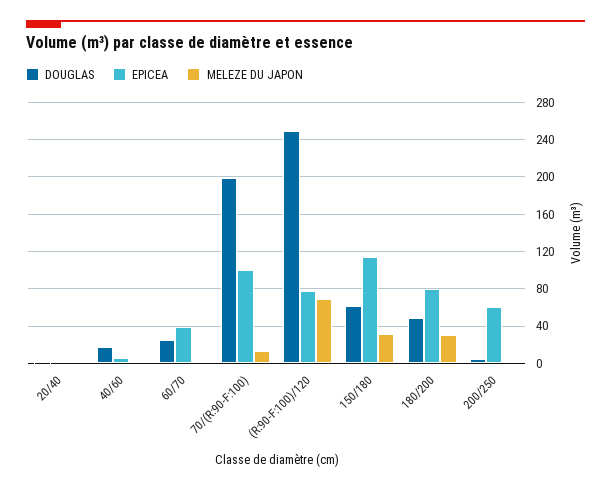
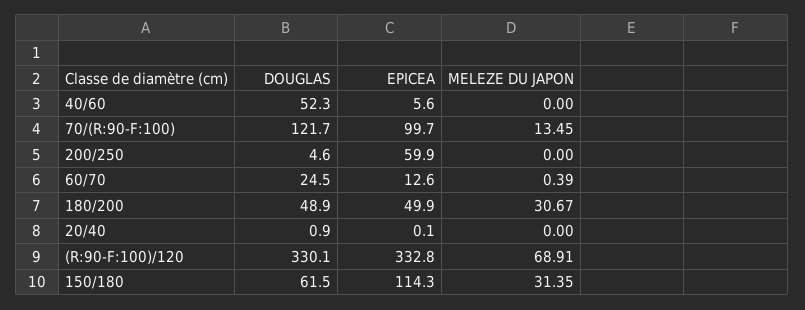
  {
    "DOUGLAS": {
      "20/40": 0.9,
-     "40/60": 20,
+     "40/60": 52.3,
      "60/70": 24.5,
-     "70/(R:90-F:100)": 200,
+     "70/(R:90-F:100)": 121.7,
-     "(R:90-F:100)/120": 250,
+     "(R:90-F:100)/120": 330.1,
      "150/180": 61.5,
      "180/200": 48.9,
      "200/250": 4.6
    },
    "EPICEA": {
      "20/40": 0.1,
      "40/60": 5.6,
-     "60/70": 40,
+     "60/70": 12.6,
      "70/(R:90-F:100)": 99.7,
-     "(R:90-F:100)/120": 80,
+     "(R:90-F:100)/120": 332.8,
      "150/180": 114.3,
-     "180/200": 80,
+     "180/200": 49.9,
      "200/250": 59.9
    },
    "MELEZE DU JAPON": {
      "20/40": 0,
      "40/60": 0,
      "60/70": 0.39,
      "70/(R:90-F:100)": 13.45,
      "(R:90-F:100)/120": 68.91,
      "150/180": 31.35,
      "180/200": 30.67,
      "200/250": 0
    }
  }

